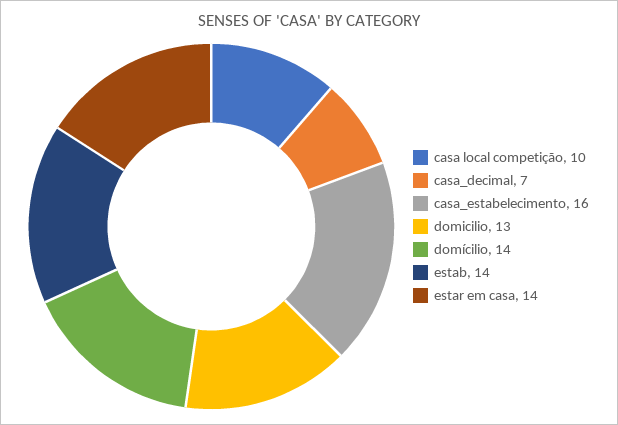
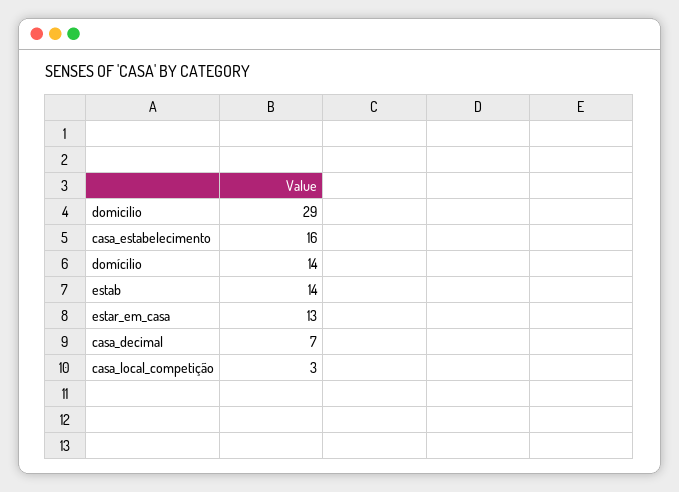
  {
-   "casa local competição": 10,
+   "casa local competição": 3,
    "casa_decimal": 7,
    "casa_estabelecimento": 16,
-   "domicilio": 13,
+   "domicilio": 29,
    "domícilio": 14,
    "estab": 14,
-   "estar em casa": 14
+   "estar em casa": 13
  }

